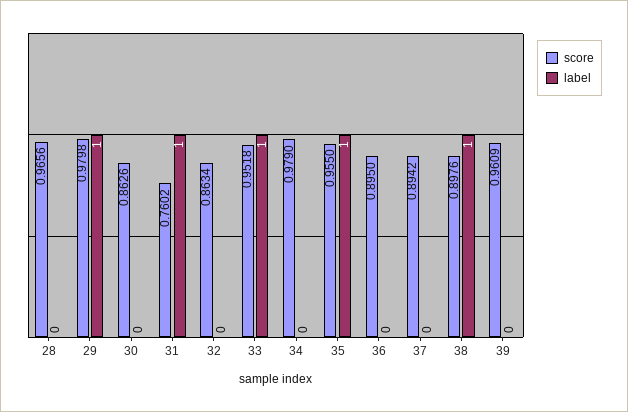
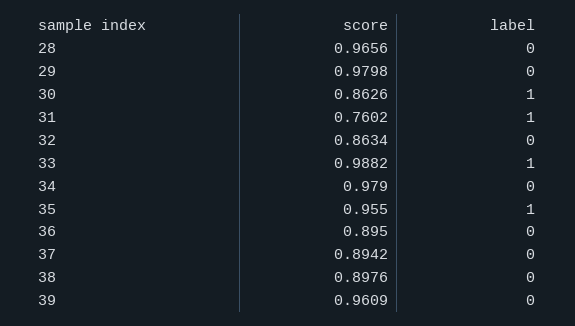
  {
    "score": {
      "28": 0.9656,
      "29": 0.9798,
      "30": 0.8626,
      "31": 0.7602,
      "32": 0.8634,
-     "33": 0.9518,
+     "33": 0.9882,
      "34": 0.979,
      "35": 0.955,
      "36": 0.895,
      "37": 0.8942,
      "38": 0.8976,
      "39": 0.9609
    },
    "label": {
      "28": 0,
-     "29": 1,
+     "29": 0,
-     "30": 0,
+     "30": 1,
      "31": 1,
      "32": 0,
      "33": 1,
      "34": 0,
      "35": 1,
      "36": 0,
      "37": 0,
-     "38": 1,
+     "38": 0,
      "39": 0
    }
  }

